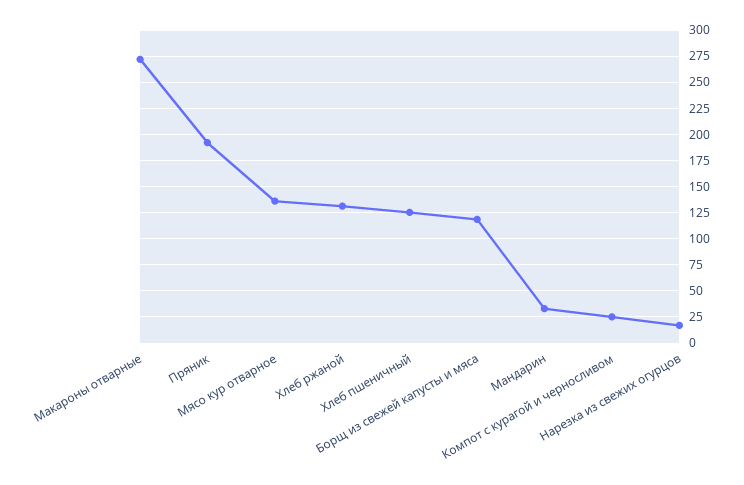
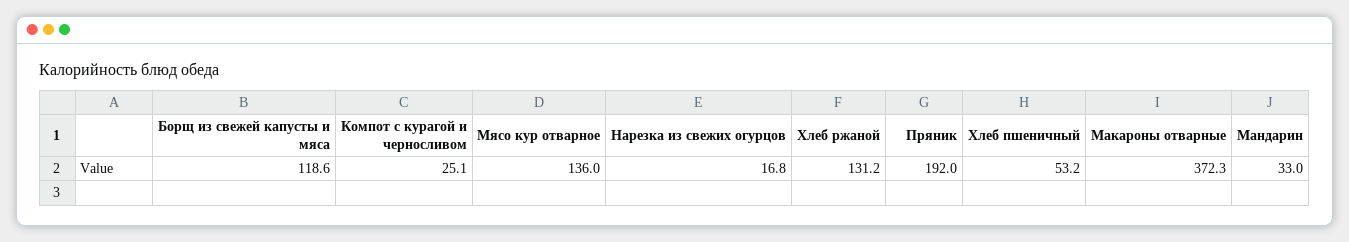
  {
-   "Макароны отварные": 275,
+   "Макароны отварные": 372.3,
    "Пряник": 192,
    "Мясо кур отварное": 136,
    "Хлеб ржаной": 131.2,
-   "Хлеб пшеничный": 125,
+   "Хлеб пшеничный": 53.2,
    "Борщ из свежей капусты и мяса": 118.6,
    "Мандарин": 33,
    "Компот с курагой и черносливом": 25.1,
    "Нарезка из свежих огурцов": 16.8
  }

